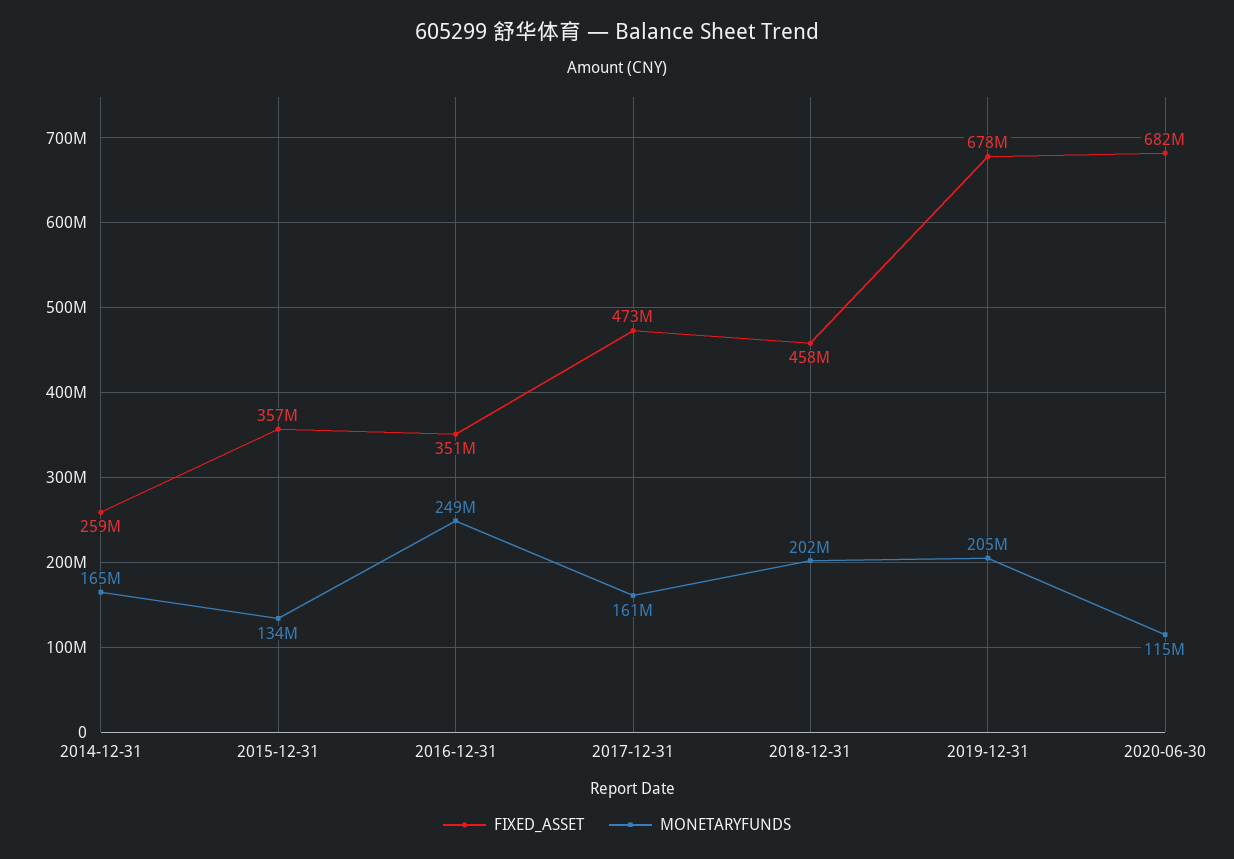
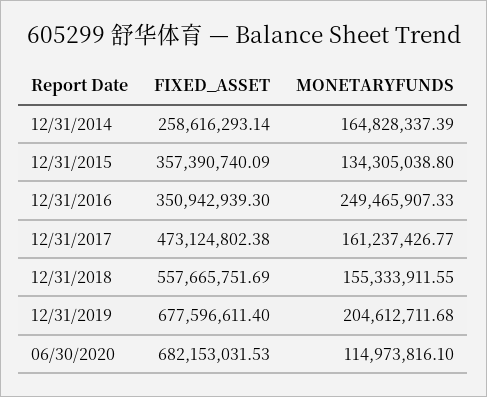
  {
    "FIXED_ASSET": {
      "2014-12-31": 258616293.14,
      "2015-12-31": 357390740.09,
      "2016-12-31": 350942939.3,
      "2017-12-31": 473124802.38,
-     "2018-12-31": 458000000,
+     "2018-12-31": 557665751.69,
      "2019-12-31": 677596611.4,
      "2020-06-30": 682153031.53
    },
    "MONETARYFUNDS": {
      "2014-12-31": 164828337.39,
      "2015-12-31": 134305038.8,
      "2016-12-31": 249465907.33,
      "2017-12-31": 161237426.77,
-     "2018-12-31": 202000000,
+     "2018-12-31": 155333911.55,
      "2019-12-31": 204612711.68,
      "2020-06-30": 114973816.1
    }
  }

